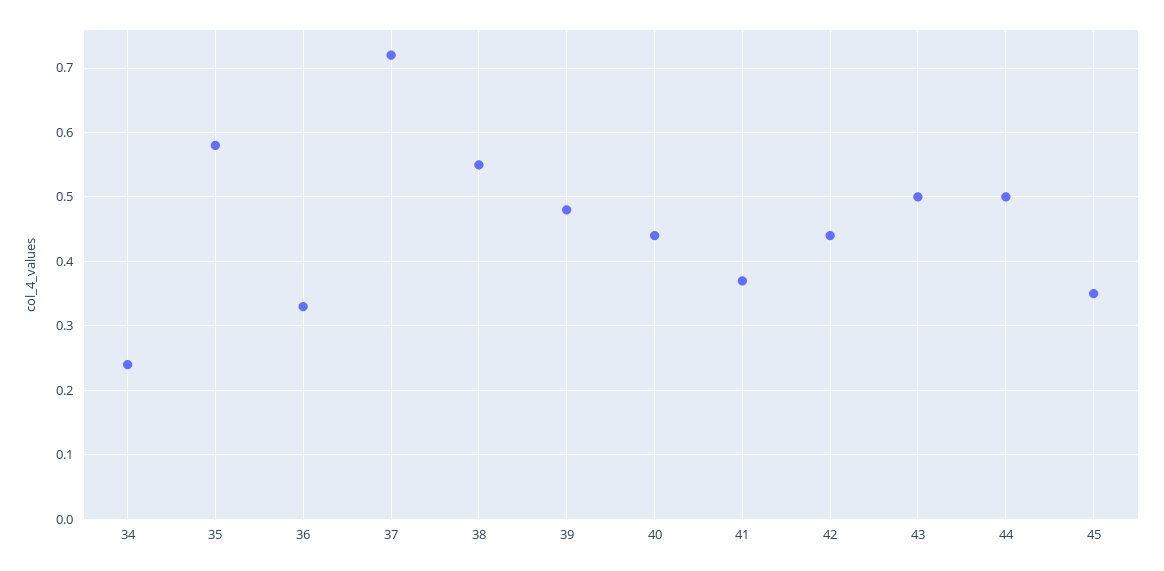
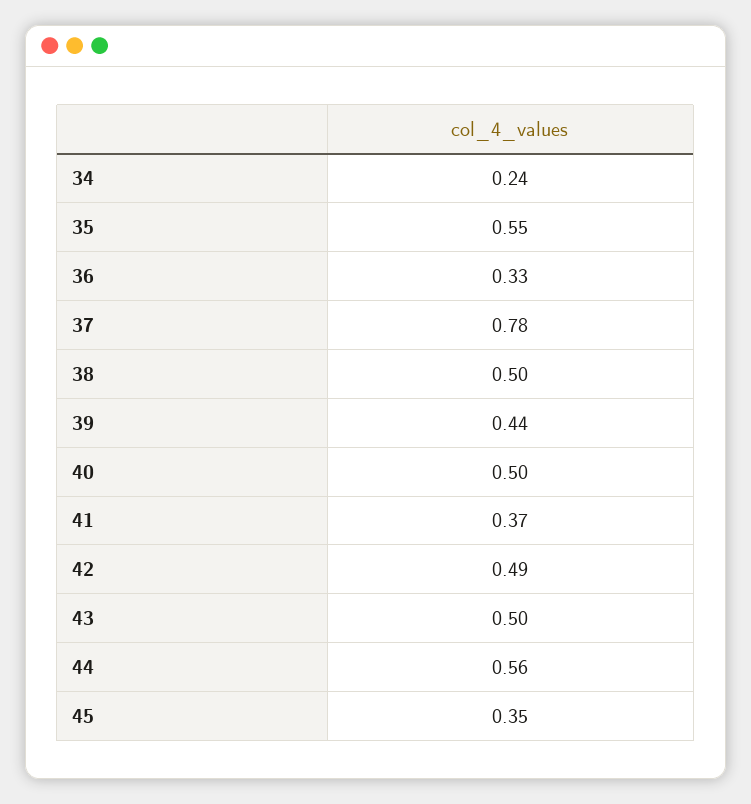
  {
    "34": 0.24,
-   "35": 0.58,
+   "35": 0.55,
    "36": 0.33,
-   "37": 0.72,
+   "37": 0.78,
-   "38": 0.55,
+   "38": 0.5,
-   "39": 0.48,
+   "39": 0.44,
-   "40": 0.44,
+   "40": 0.5,
    "41": 0.37,
-   "42": 0.44,
+   "42": 0.49,
    "43": 0.5,
-   "44": 0.5,
+   "44": 0.56,
    "45": 0.35
  }

